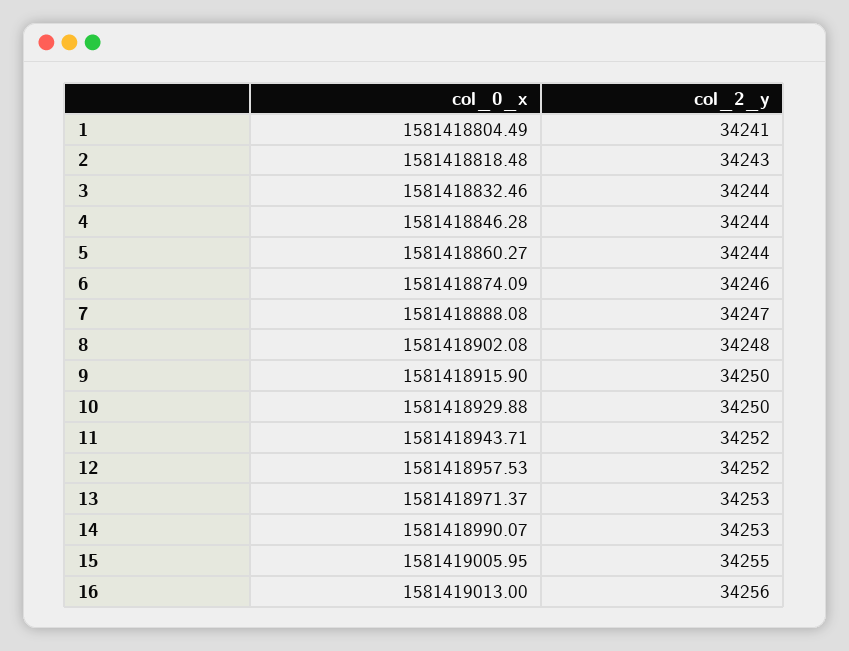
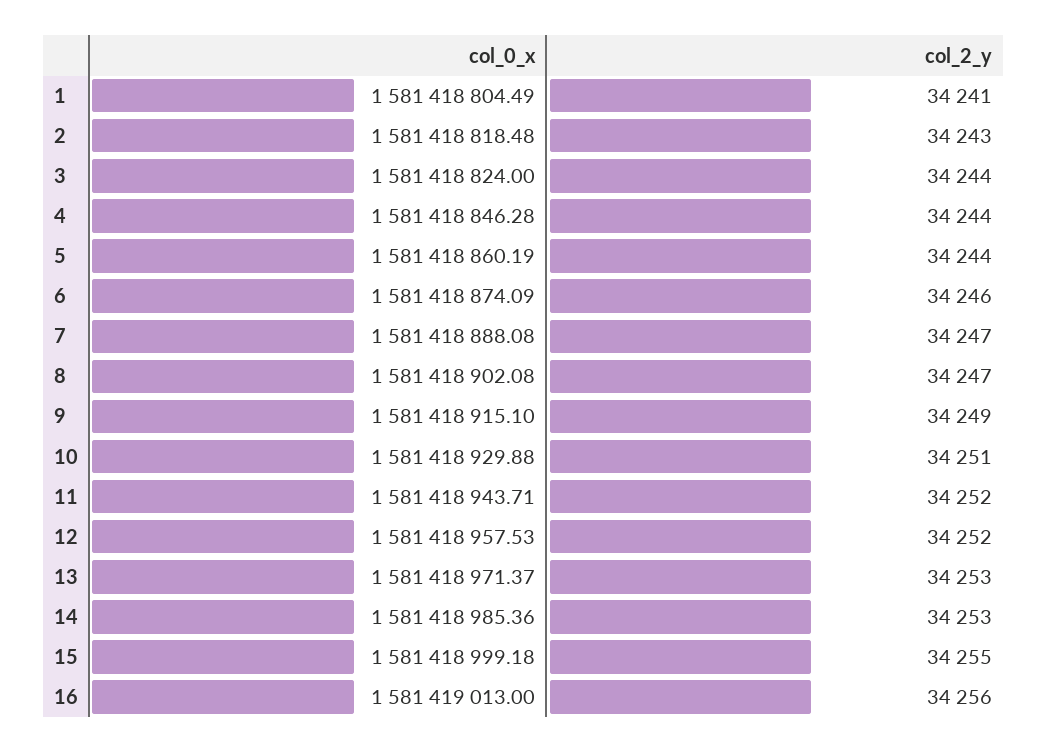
  {
    "col_0_x": {
      "1": 1581418804.49,
      "2": 1581418818.48,
-     "3": 1581418832.46,
+     "3": 1581418824,
      "4": 1581418846.28,
-     "5": 1581418860.27,
+     "5": 1581418860.19,
      "6": 1581418874.09,
      "7": 1581418888.08,
      "8": 1581418902.08,
-     "9": 1581418915.9,
+     "9": 1581418915.1,
      "10": 1581418929.88,
      "11": 1581418943.71,
      "12": 1581418957.53,
      "13": 1581418971.37,
-     "14": 1581418990.07,
+     "14": 1581418985.36,
-     "15": 1581419005.95,
+     "15": 1581418999.18,
      "16": 1581419013
    },
    "col_2_y": {
      "1": 34241,
      "2": 34243,
      "3": 34244,
      "4": 34244,
      "5": 34244,
      "6": 34246,
      "7": 34247,
-     "8": 34248,
+     "8": 34247,
-     "9": 34250,
+     "9": 34249,
-     "10": 34250,
+     "10": 34251,
      "11": 34252,
      "12": 34252,
      "13": 34253,
      "14": 34253,
      "15": 34255,
      "16": 34256
    }
  }

